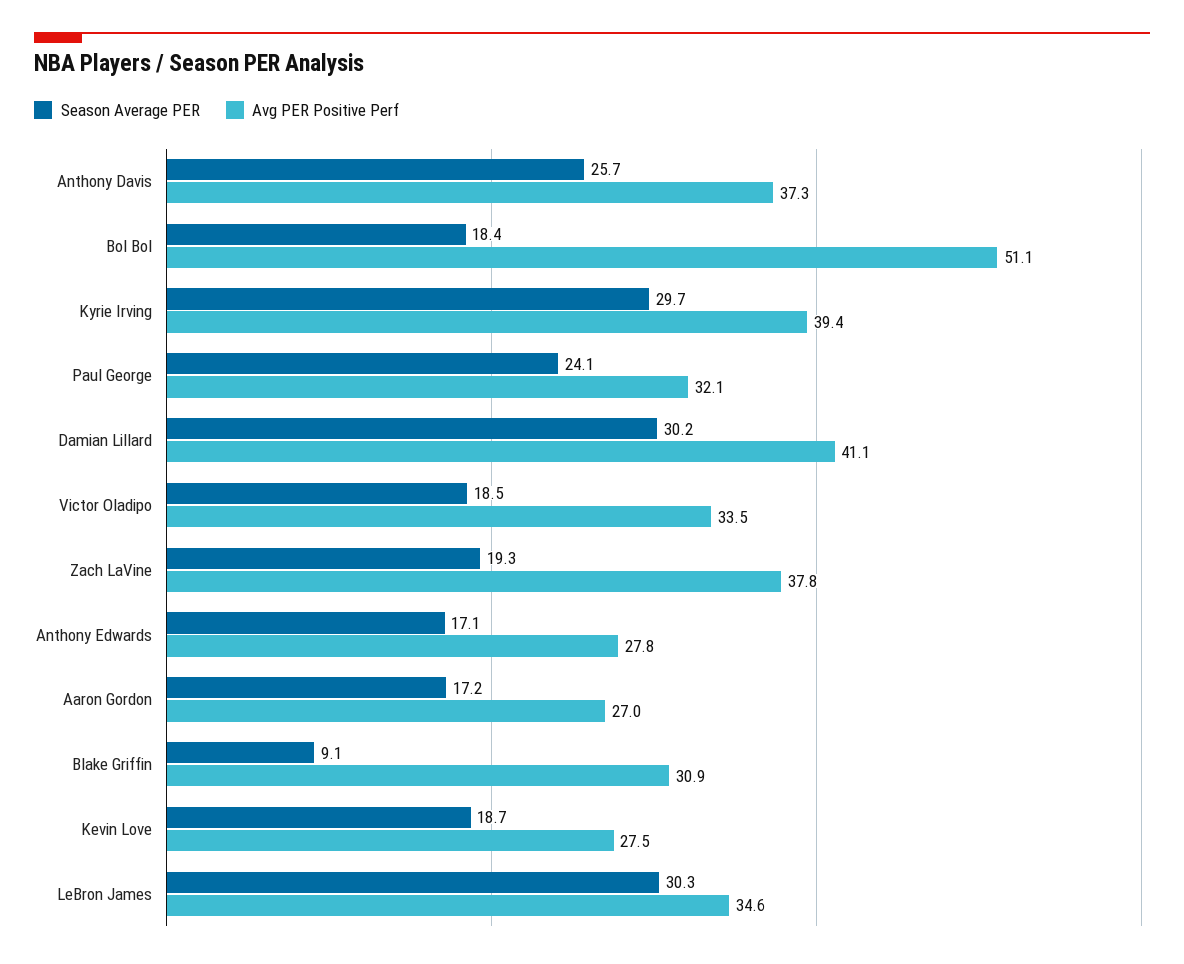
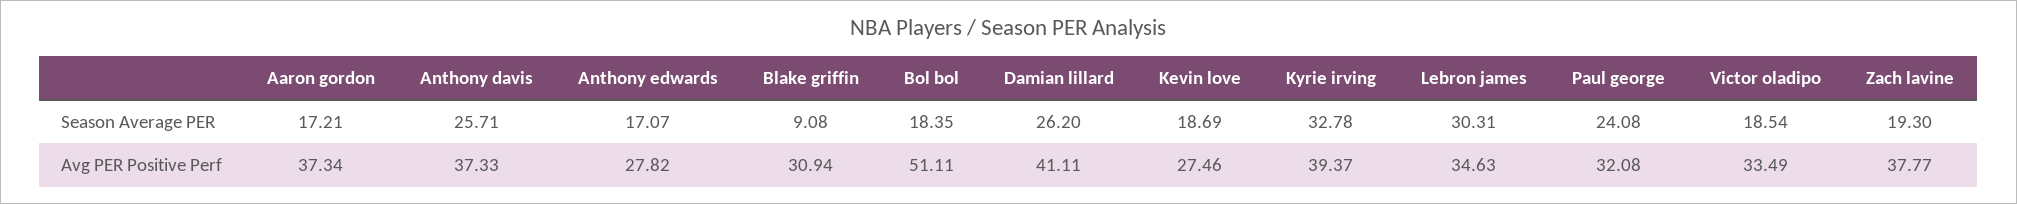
  {
    "Season Average PER": {
      "Anthony Davis": 25.71,
      "Bol Bol": 18.35,
-     "Kyrie Irving": 29.7,
+     "Kyrie Irving": 32.78,
      "Paul George": 24.08,
-     "Damian Lillard": 30.2,
+     "Damian Lillard": 26.2,
      "Victor Oladipo": 18.54,
      "Zach LaVine": 19.3,
      "Anthony Edwards": 17.07,
      "Aaron Gordon": 17.21,
      "Blake Griffin": 9.08,
      "Kevin Love": 18.69,
      "LeBron James": 30.31
    },
    "Avg PER Positive Perf": {
      "Anthony Davis": 37.33,
      "Bol Bol": 51.11,
      "Kyrie Irving": 39.37,
      "Paul George": 32.08,
      "Damian Lillard": 41.11,
      "Victor Oladipo": 33.49,
      "Zach LaVine": 37.77,
      "Anthony Edwards": 27.82,
-     "Aaron Gordon": 27,
+     "Aaron Gordon": 37.34,
      "Blake Griffin": 30.94,
      "Kevin Love": 27.46,
      "LeBron James": 34.63
    }
  }

